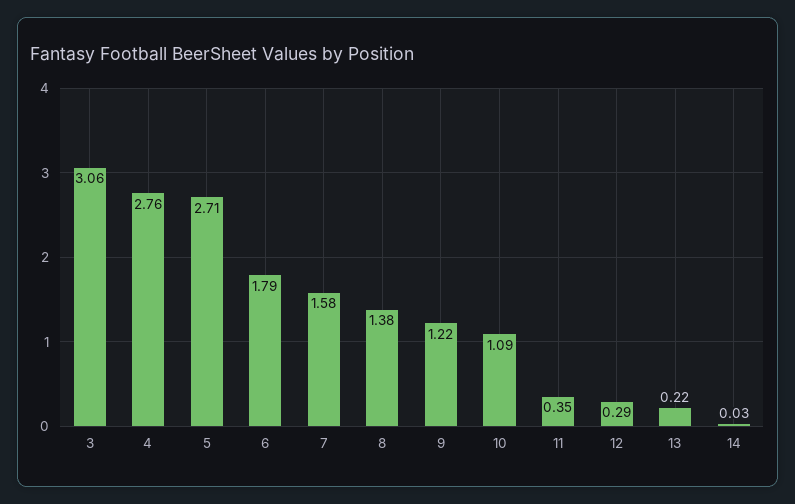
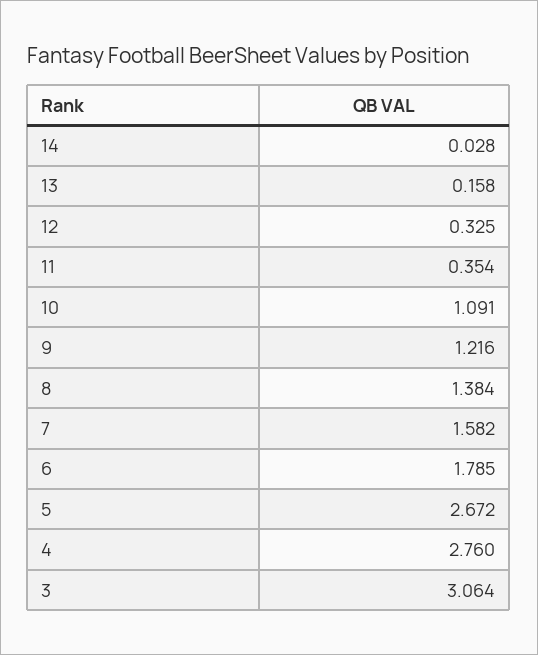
  {
    "3": 3.064,
    "4": 2.76,
-   "5": 2.71,
+   "5": 2.672,
    "6": 1.785,
    "7": 1.582,
    "8": 1.384,
    "9": 1.216,
    "10": 1.091,
    "11": 0.354,
-   "12": 0.29,
+   "12": 0.325,
-   "13": 0.22,
+   "13": 0.158,
    "14": 0.028
  }

